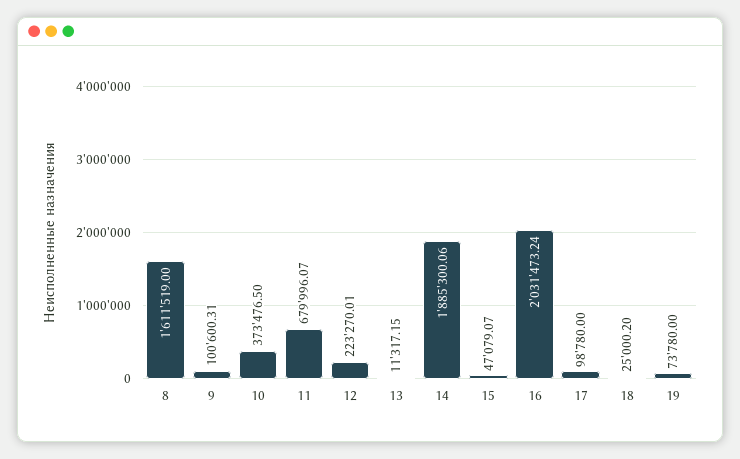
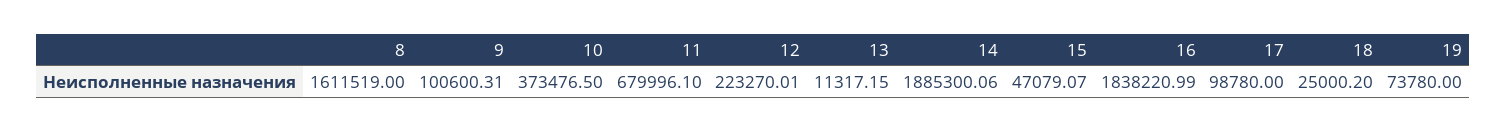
  {
    "8": 1611519,
    "9": 100600.31,
    "10": 373476.5,
-   "11": 679996.07,
+   "11": 679996.1,
    "12": 223270.01,
    "13": 11317.15,
    "14": 1885300.06,
    "15": 47079.07,
-   "16": 2031473.24,
+   "16": 1838220.99,
    "17": 98780,
    "18": 25000.2,
    "19": 73780
  }

